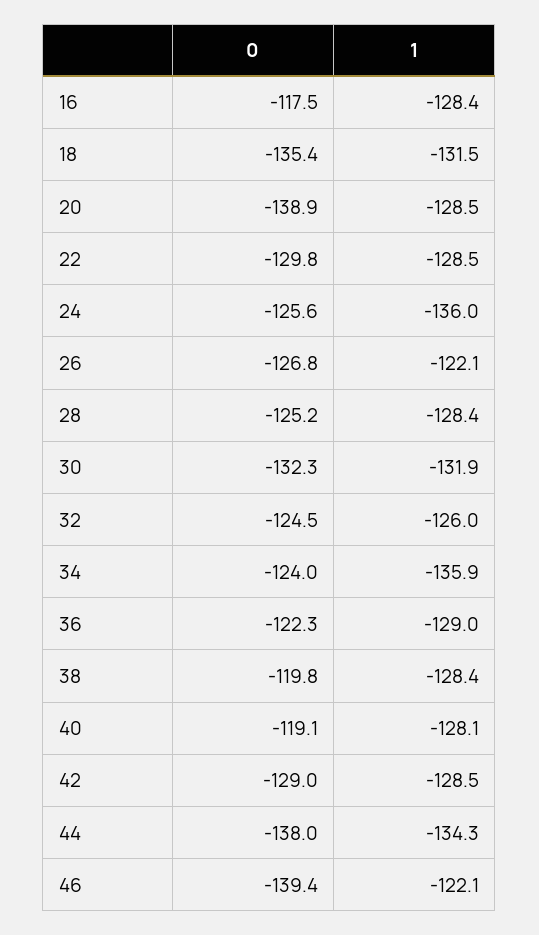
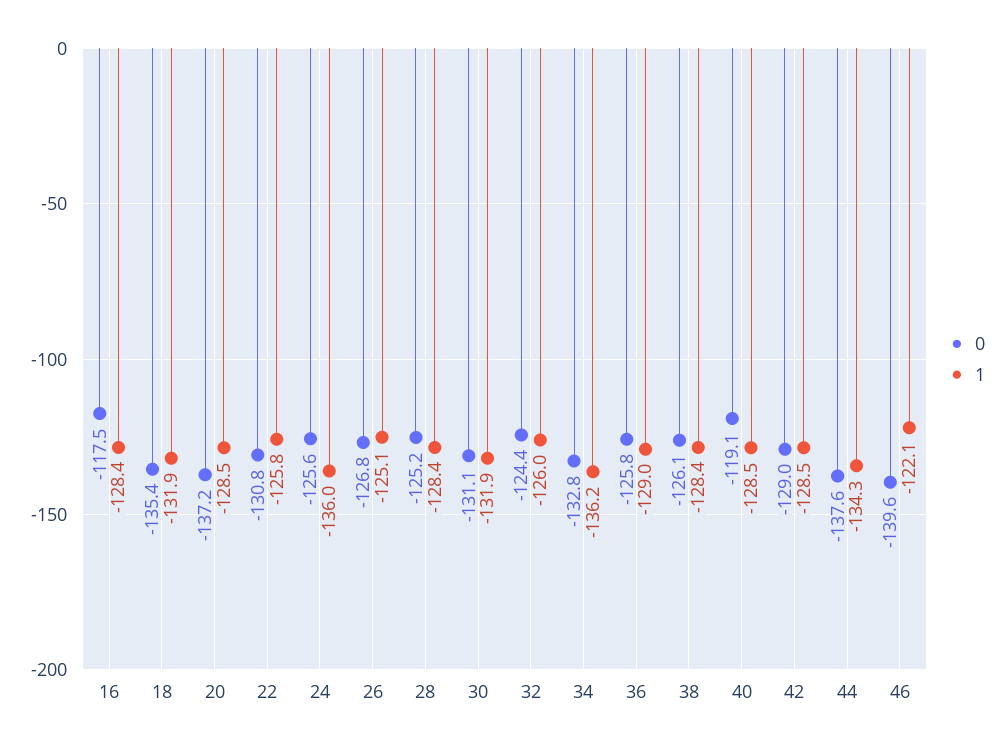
  {
    "0": {
      "16": -117.5,
      "18": -135.4,
-     "20": -138.9,
+     "20": -137.2,
-     "22": -129.8,
+     "22": -130.8,
      "24": -125.6,
      "26": -126.8,
      "28": -125.2,
-     "30": -132.3,
+     "30": -131.1,
-     "32": -124.5,
+     "32": -124.4,
-     "34": -124,
+     "34": -132.8,
-     "36": -122.3,
+     "36": -125.8,
-     "38": -119.8,
+     "38": -126.1,
      "40": -119.1,
      "42": -129,
-     "44": -138,
+     "44": -137.6,
-     "46": -139.4
+     "46": -139.6
    },
    "1": {
      "16": -128.4,
-     "18": -131.5,
+     "18": -131.9,
      "20": -128.5,
-     "22": -128.5,
+     "22": -125.8,
      "24": -136,
-     "26": -122.1,
+     "26": -125.1,
      "28": -128.4,
      "30": -131.9,
      "32": -126,
-     "34": -135.9,
+     "34": -136.2,
      "36": -129,
      "38": -128.4,
-     "40": -128.1,
+     "40": -128.5,
      "42": -128.5,
      "44": -134.3,
      "46": -122.1
    }
  }

